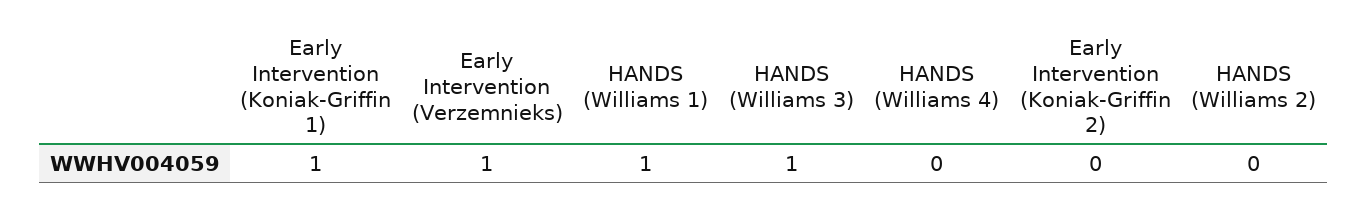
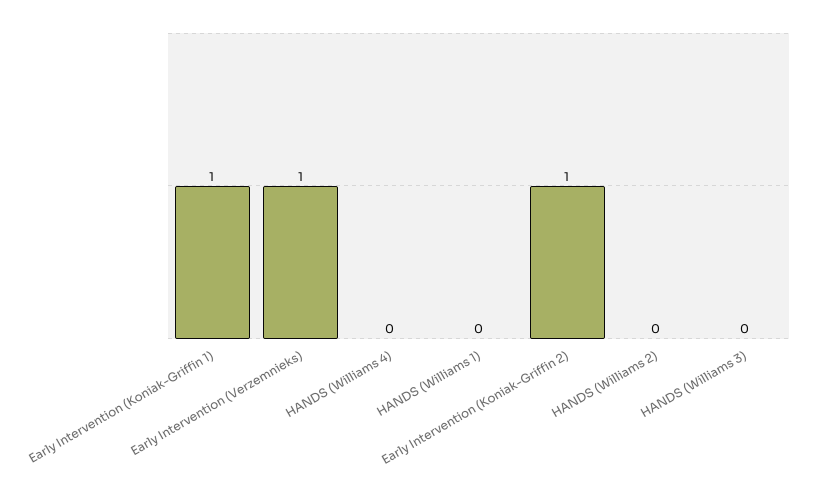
  {
    "Early Intervention (Koniak-Griffin 1)": 1,
    "Early Intervention (Verzemnieks)": 1,
-   "HANDS (Williams 1)": 1,
+   "HANDS (Williams 1)": 0,
-   "HANDS (Williams 3)": 1,
+   "HANDS (Williams 3)": 0,
    "HANDS (Williams 4)": 0,
-   "Early Intervention (Koniak-Griffin 2)": 0,
+   "Early Intervention (Koniak-Griffin 2)": 1,
    "HANDS (Williams 2)": 0
  }

